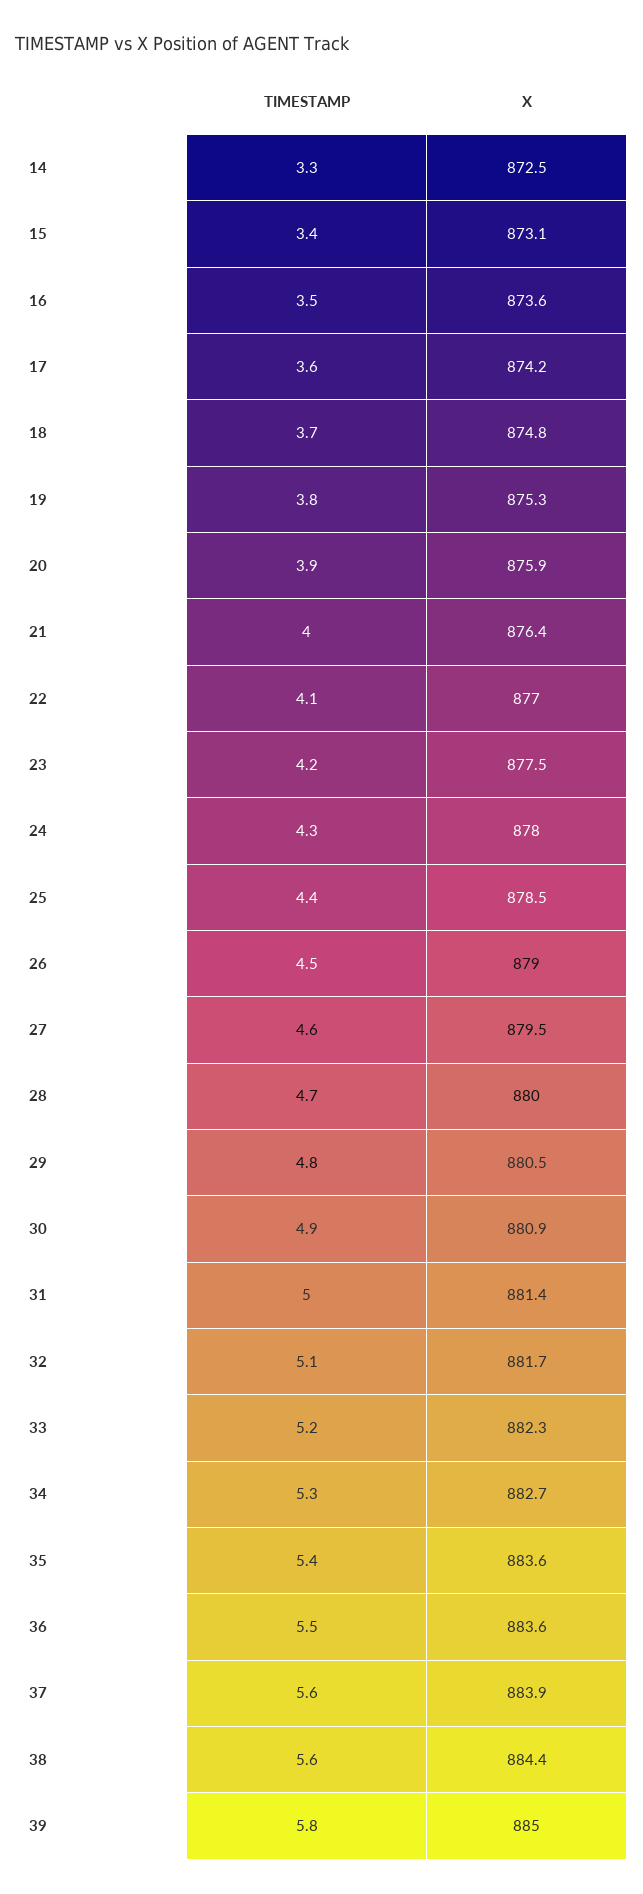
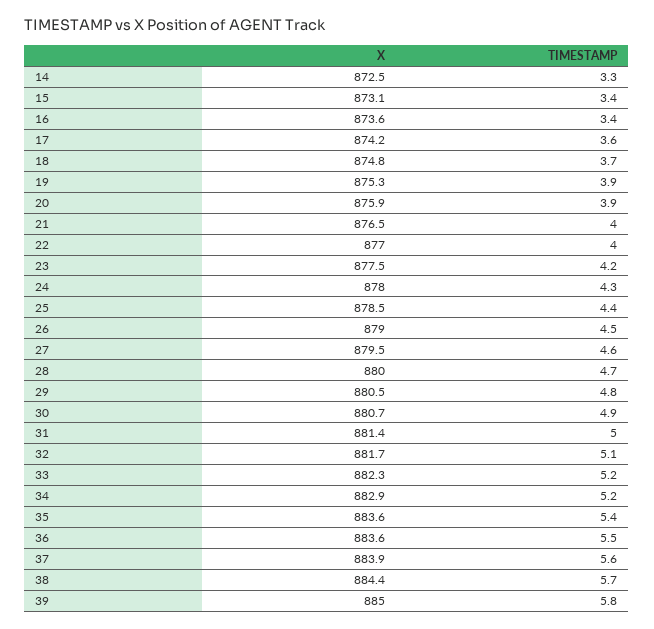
  {
    "TIMESTAMP": {
      "14": 3.3,
      "15": 3.4,
-     "16": 3.5,
+     "16": 3.4,
      "17": 3.6,
      "18": 3.7,
-     "19": 3.8,
+     "19": 3.9,
      "20": 3.9,
      "21": 4,
-     "22": 4.1,
+     "22": 4,
      "23": 4.2,
      "24": 4.3,
      "25": 4.4,
      "26": 4.5,
      "27": 4.6,
      "28": 4.7,
      "29": 4.8,
      "30": 4.9,
      "31": 5,
      "32": 5.1,
      "33": 5.2,
-     "34": 5.3,
+     "34": 5.2,
      "35": 5.4,
      "36": 5.5,
      "37": 5.6,
-     "38": 5.6,
+     "38": 5.7,
      "39": 5.8
    },
    "X": {
      "14": 872.5,
      "15": 873.1,
      "16": 873.6,
      "17": 874.2,
      "18": 874.8,
      "19": 875.3,
      "20": 875.9,
-     "21": 876.4,
+     "21": 876.5,
      "22": 877,
      "23": 877.5,
      "24": 878,
      "25": 878.5,
      "26": 879,
      "27": 879.5,
      "28": 880,
      "29": 880.5,
-     "30": 880.9,
+     "30": 880.7,
      "31": 881.4,
      "32": 881.7,
      "33": 882.3,
-     "34": 882.7,
+     "34": 882.9,
      "35": 883.6,
      "36": 883.6,
      "37": 883.9,
      "38": 884.4,
      "39": 885
    }
  }

